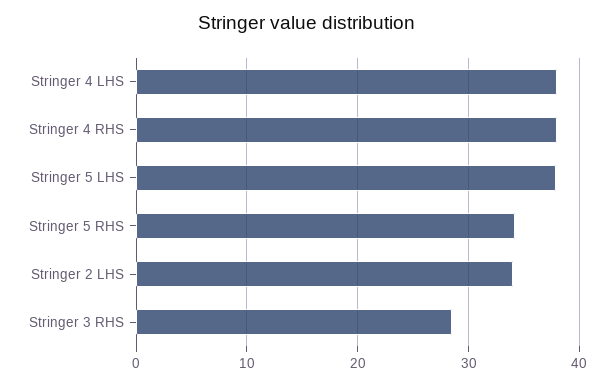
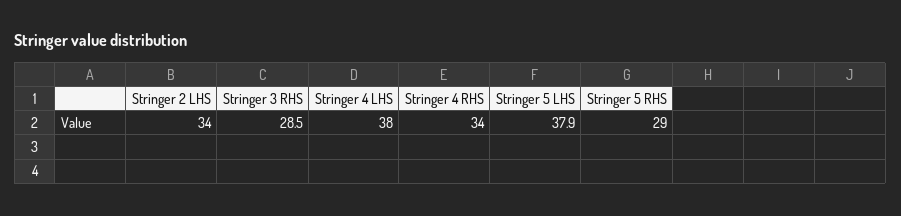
  {
    "Stringer 4 LHS": 38,
-   "Stringer 4 RHS": 38,
+   "Stringer 4 RHS": 34,
    "Stringer 5 LHS": 37.9,
-   "Stringer 5 RHS": 34,
+   "Stringer 5 RHS": 29,
    "Stringer 2 LHS": 34,
    "Stringer 3 RHS": 28.5
  }

